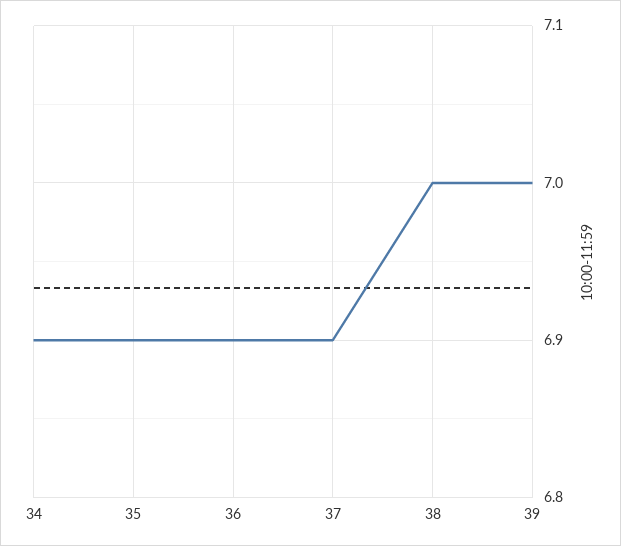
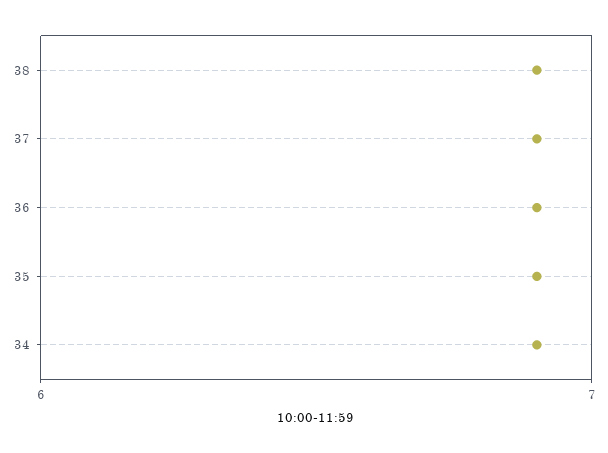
  {
    "34": 6.9,
    "35": 6.9,
    "36": 6.9,
    "37": 6.9,
-   "38": 7,
+   "38": 6.9
-   "39": 7
  }

